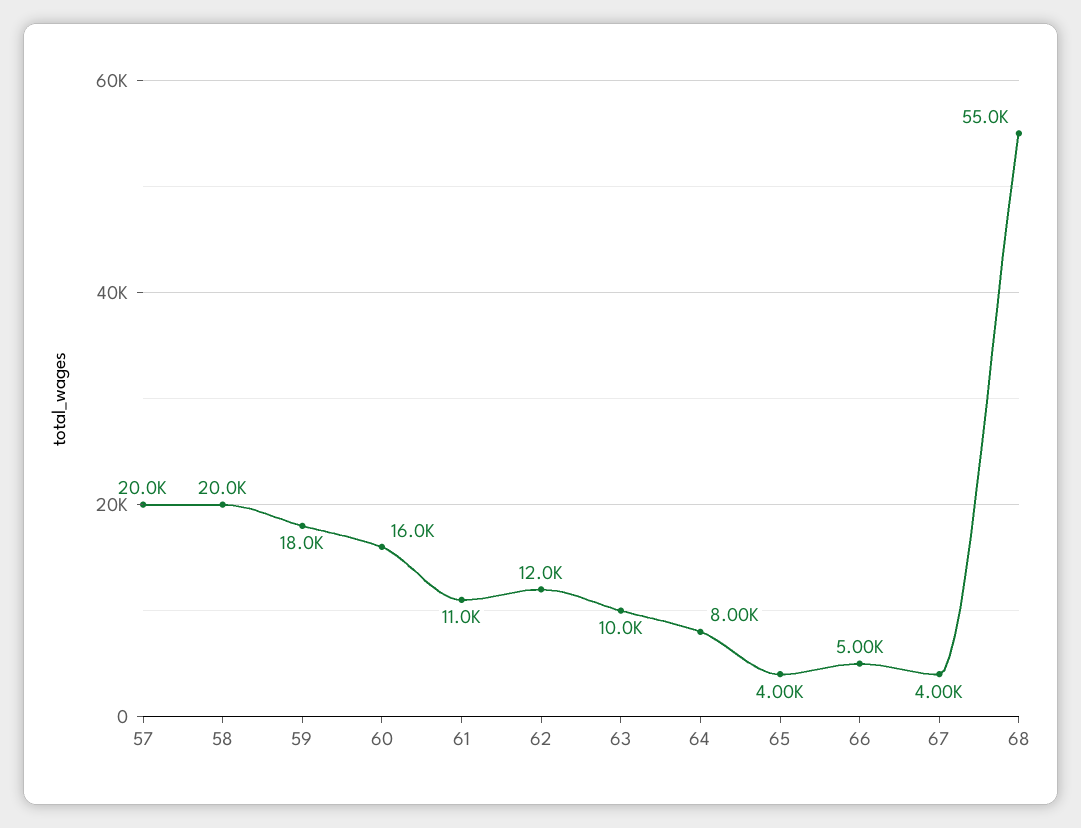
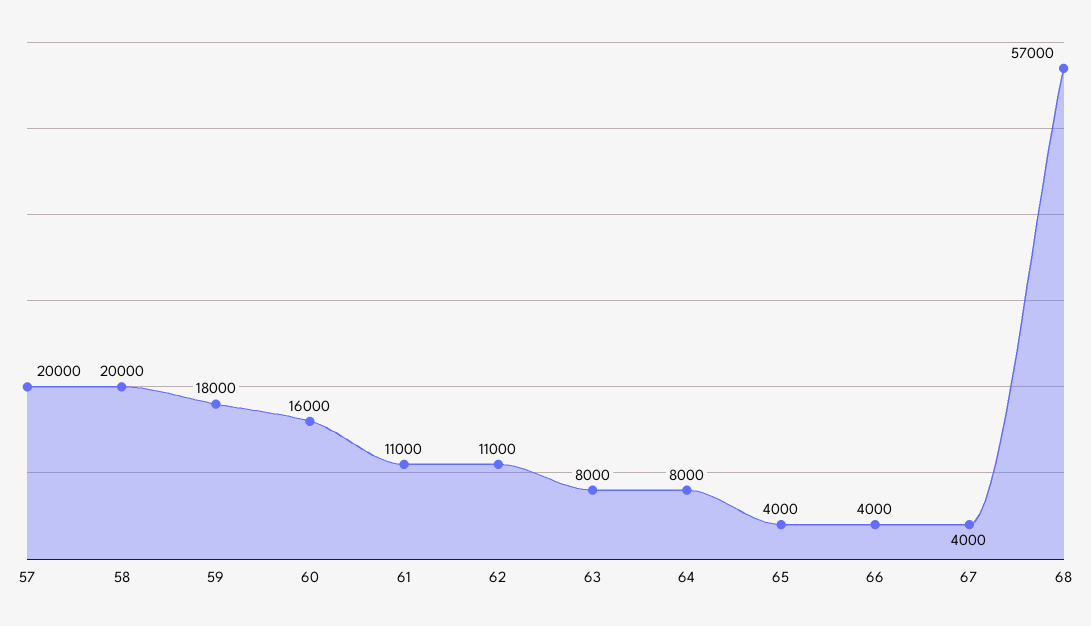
  {
    "57": 20000,
    "58": 20000,
    "59": 18000,
    "60": 16000,
    "61": 11000,
-   "62": 12000,
+   "62": 11000,
-   "63": 10000,
+   "63": 8000,
    "64": 8000,
    "65": 4000,
-   "66": 5000,
+   "66": 4000,
    "67": 4000,
-   "68": 55000
+   "68": 57000
  }

